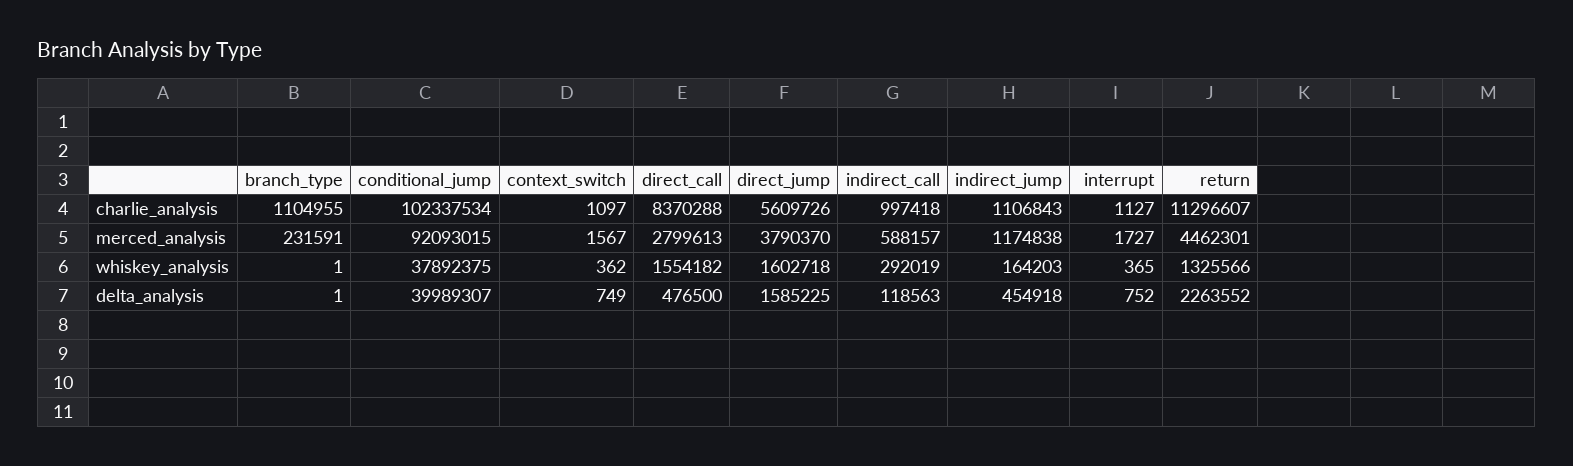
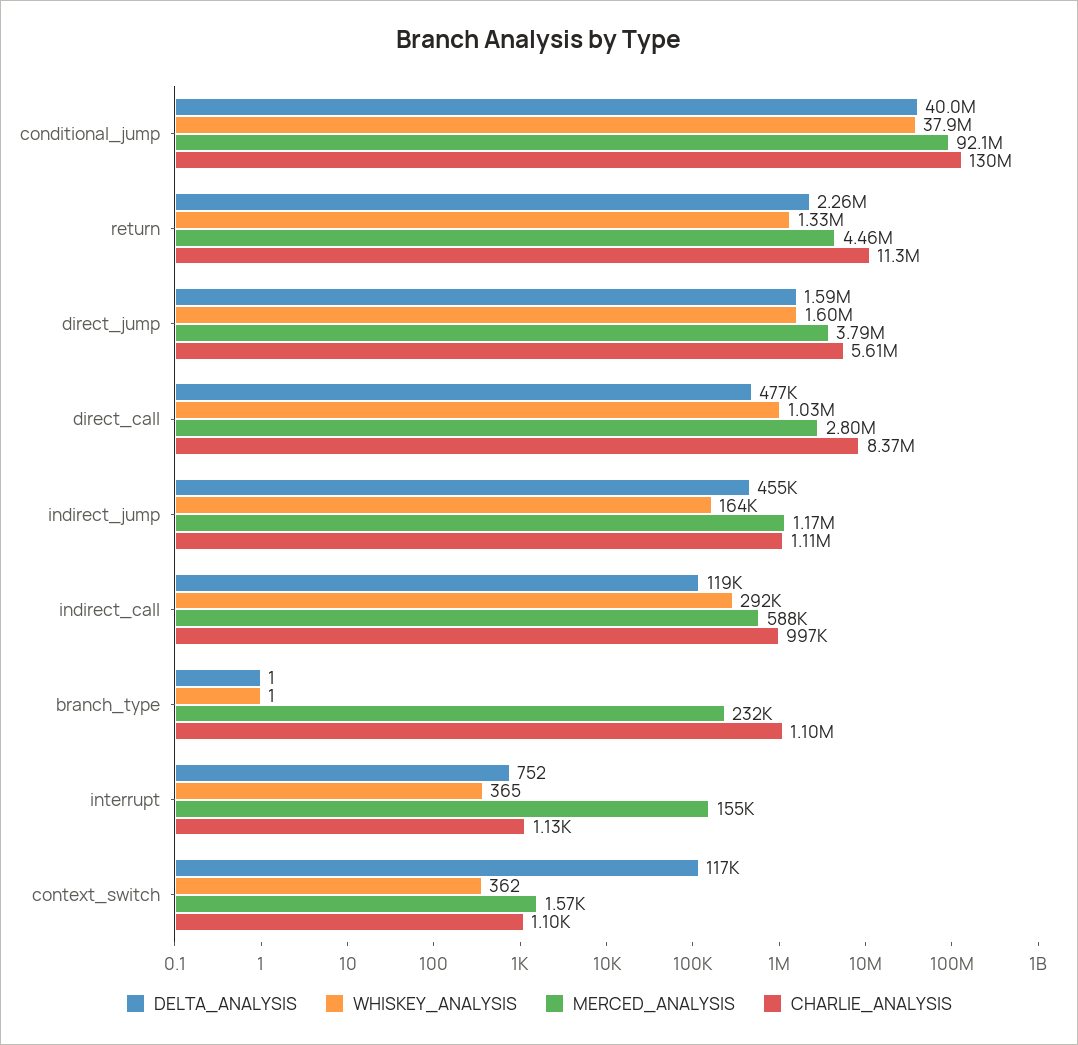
  {
    "charlie_analysis": {
      "branch_type": 1104955,
-     "conditional_jump": 102337534,
+     "conditional_jump": 130000000,
      "context_switch": 1097,
      "direct_call": 8370288,
      "direct_jump": 5609726,
      "indirect_call": 997418,
      "indirect_jump": 1106843,
      "interrupt": 1127,
      "return": 11296607
    },
    "merced_analysis": {
      "branch_type": 231591,
      "conditional_jump": 92093015,
      "context_switch": 1567,
      "direct_call": 2799613,
      "direct_jump": 3790370,
      "indirect_call": 588157,
      "indirect_jump": 1174838,
-     "interrupt": 1727,
+     "interrupt": 155000,
      "return": 4462301
    },
    "whiskey_analysis": {
      "branch_type": 1,
      "conditional_jump": 37892375,
      "context_switch": 362,
-     "direct_call": 1554182,
+     "direct_call": 1030000,
      "direct_jump": 1602718,
      "indirect_call": 292019,
      "indirect_jump": 164203,
      "interrupt": 365,
      "return": 1325566
    },
    "delta_analysis": {
      "branch_type": 1,
      "conditional_jump": 39989307,
-     "context_switch": 749,
+     "context_switch": 117000,
      "direct_call": 476500,
      "direct_jump": 1585225,
      "indirect_call": 118563,
      "indirect_jump": 454918,
      "interrupt": 752,
      "return": 2263552
    }
  }

